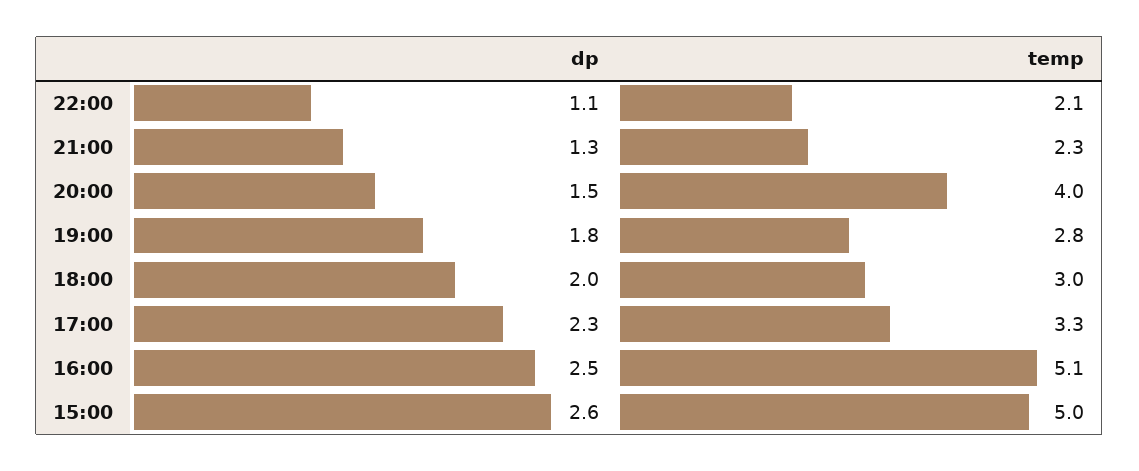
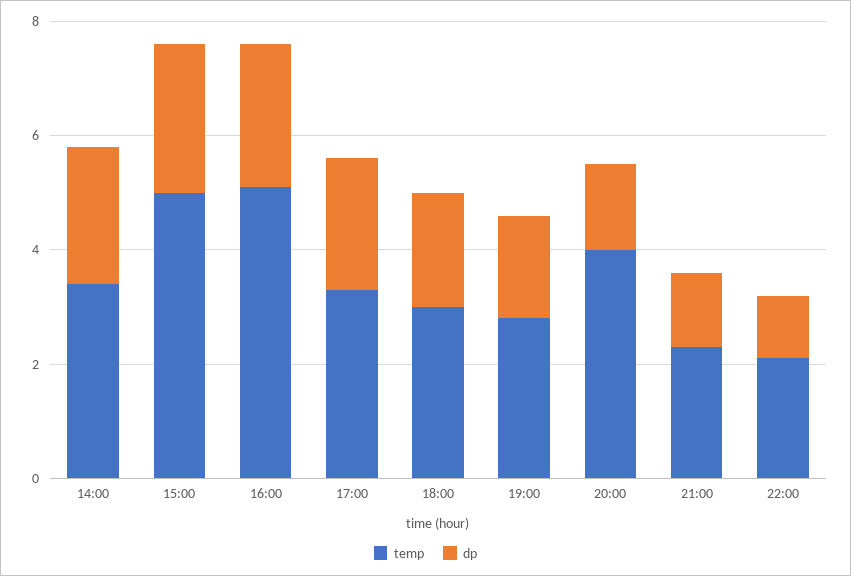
  {
    "dp": {
      "22:00": 1.1,
      "21:00": 1.3,
      "20:00": 1.5,
      "19:00": 1.8,
      "18:00": 2,
      "17:00": 2.3,
      "16:00": 2.5,
-     "15:00": 2.6
+     "15:00": 2.6,
+     "14:00": 2.5
    },
    "temp": {
      "22:00": 2.1,
      "21:00": 2.3,
      "20:00": 4,
      "19:00": 2.8,
      "18:00": 3,
      "17:00": 3.3,
      "16:00": 5.1,
-     "15:00": 5
+     "15:00": 5,
+     "14:00": 3.5
    }
  }

